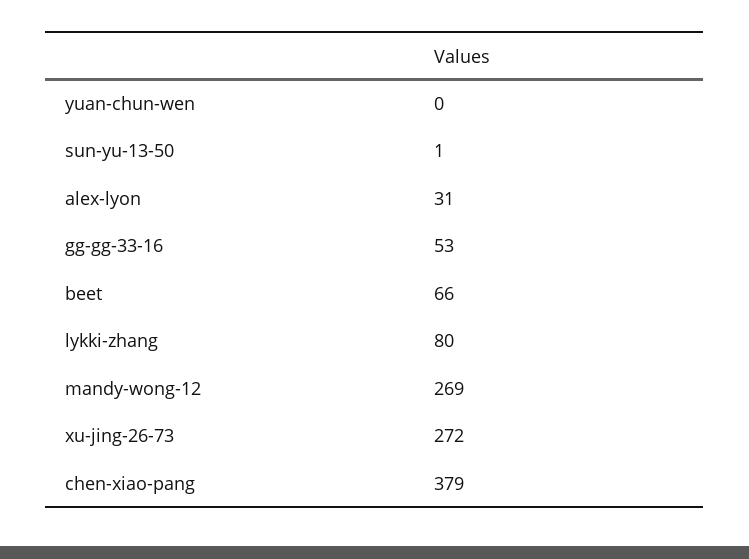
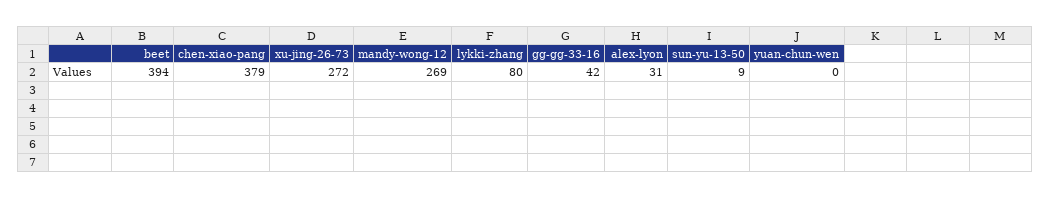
  {
    "yuan-chun-wen": 0,
-   "sun-yu-13-50": 1,
+   "sun-yu-13-50": 9,
    "alex-lyon": 31,
-   "gg-gg-33-16": 53,
+   "gg-gg-33-16": 42,
-   "beet": 66,
+   "beet": 394,
    "lykki-zhang": 80,
    "mandy-wong-12": 269,
    "xu-jing-26-73": 272,
    "chen-xiao-pang": 379
  }

